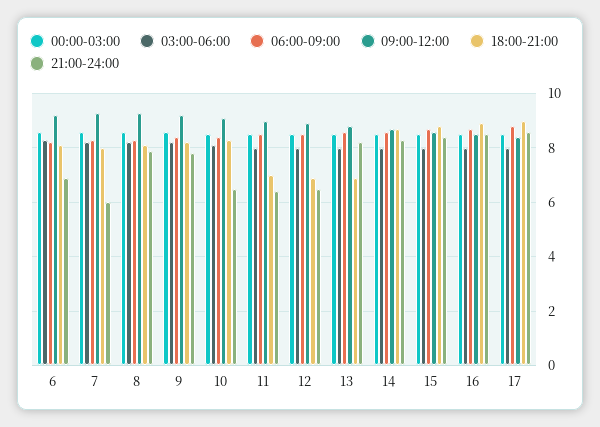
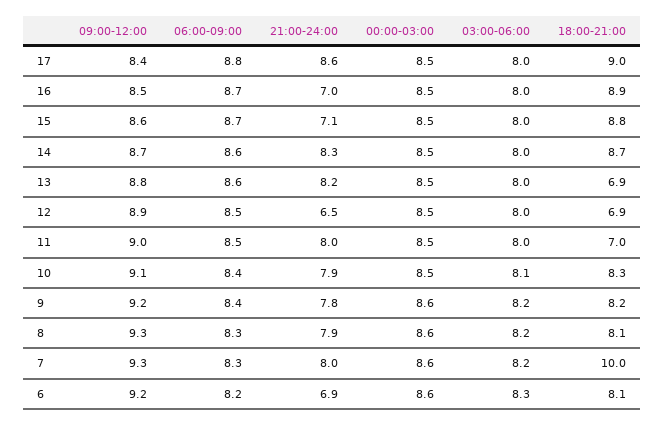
  {
    "00:00-03:00": {
      "6": 8.6,
      "7": 8.6,
      "8": 8.6,
      "9": 8.6,
      "10": 8.5,
      "11": 8.5,
      "12": 8.5,
      "13": 8.5,
      "14": 8.5,
      "15": 8.5,
      "16": 8.5,
      "17": 8.5
    },
    "03:00-06:00": {
      "6": 8.3,
      "7": 8.2,
      "8": 8.2,
      "9": 8.2,
      "10": 8.1,
      "11": 8,
      "12": 8,
      "13": 8,
      "14": 8,
      "15": 8,
      "16": 8,
      "17": 8
    },
    "06:00-09:00": {
      "6": 8.2,
      "7": 8.3,
      "8": 8.3,
      "9": 8.4,
      "10": 8.4,
      "11": 8.5,
      "12": 8.5,
      "13": 8.6,
      "14": 8.6,
      "15": 8.7,
      "16": 8.7,
      "17": 8.8
    },
    "09:00-12:00": {
      "6": 9.2,
      "7": 9.3,
      "8": 9.3,
      "9": 9.2,
      "10": 9.1,
      "11": 9,
      "12": 8.9,
      "13": 8.8,
      "14": 8.7,
      "15": 8.6,
      "16": 8.5,
      "17": 8.4
    },
    "18:00-21:00": {
      "6": 8.1,
-     "7": 8,
+     "7": 10,
      "8": 8.1,
      "9": 8.2,
      "10": 8.3,
      "11": 7,
      "12": 6.9,
      "13": 6.9,
      "14": 8.7,
      "15": 8.8,
      "16": 8.9,
      "17": 9
    },
    "21:00-24:00": {
      "6": 6.9,
-     "7": 6,
+     "7": 8,
      "8": 7.9,
      "9": 7.8,
-     "10": 6.5,
+     "10": 7.9,
-     "11": 6.5,
+     "11": 8,
      "12": 6.5,
      "13": 8.2,
      "14": 8.3,
-     "15": 8.5,
+     "15": 7.1,
-     "16": 8.5,
+     "16": 7,
      "17": 8.6
    }
  }

